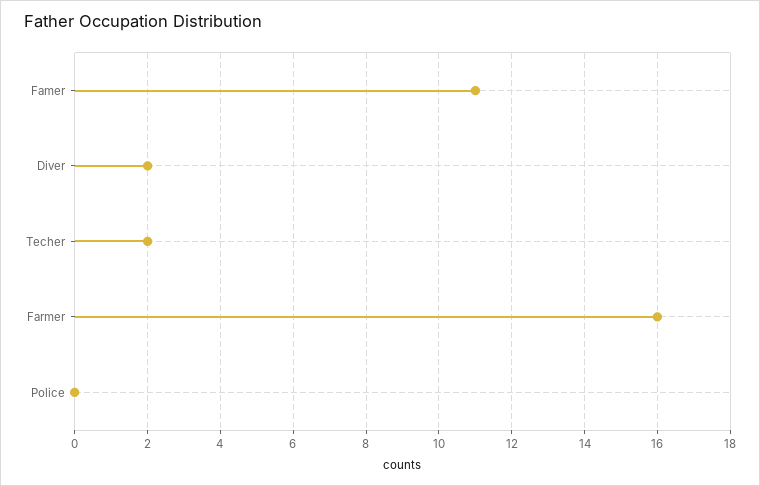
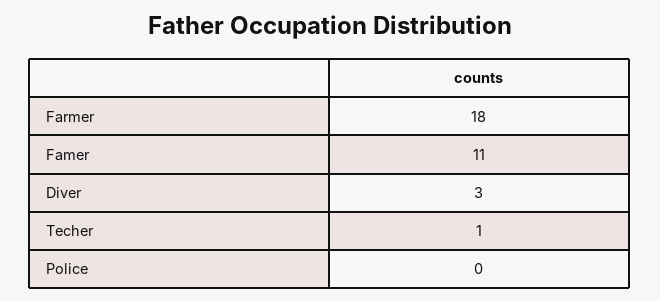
  {
    "Famer": 11,
-   "Diver": 2,
+   "Diver": 3,
-   "Techer": 2,
+   "Techer": 1,
-   "Farmer": 16,
+   "Farmer": 18,
    "Police": 0
  }

